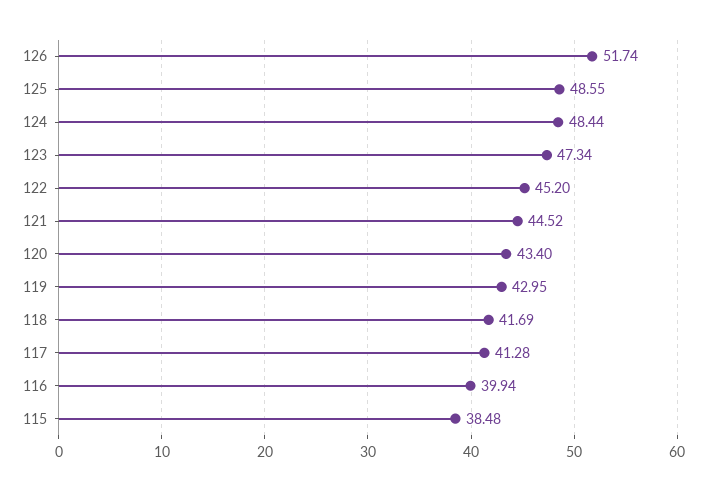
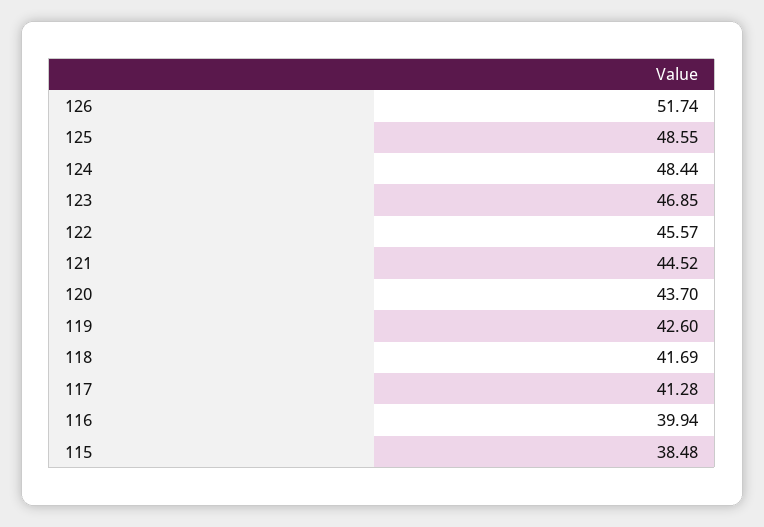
  {
    "126": 51.74,
    "125": 48.55,
    "124": 48.44,
-   "123": 47.34,
+   "123": 46.85,
-   "122": 45.2,
+   "122": 45.57,
    "121": 44.52,
-   "120": 43.4,
+   "120": 43.7,
-   "119": 42.95,
+   "119": 42.6,
    "118": 41.69,
    "117": 41.28,
    "116": 39.94,
    "115": 38.48
  }

